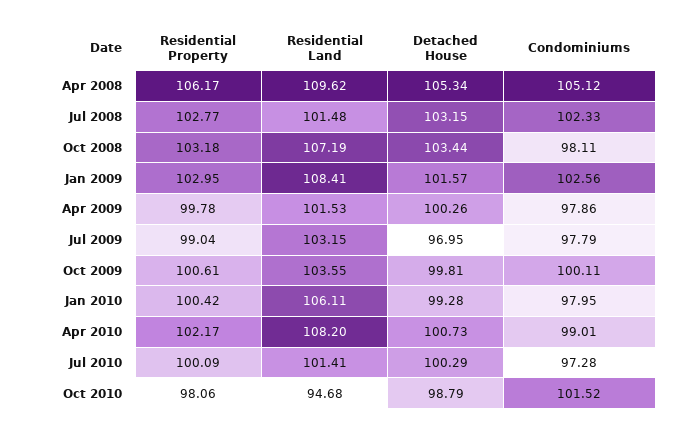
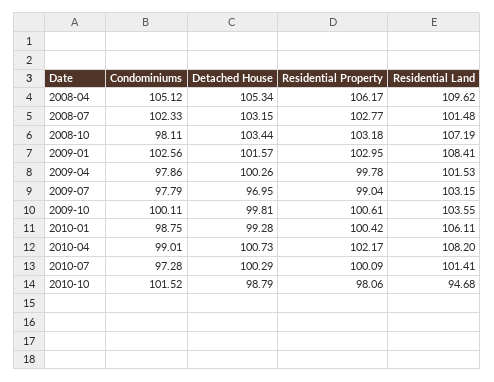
  {
    "Residential Property": {
      "Apr 2008": 106.17,
      "Jul 2008": 102.77,
      "Oct 2008": 103.18,
      "Jan 2009": 102.95,
      "Apr 2009": 99.78,
      "Jul 2009": 99.04,
      "Oct 2009": 100.61,
      "Jan 2010": 100.42,
      "Apr 2010": 102.17,
      "Jul 2010": 100.09,
      "Oct 2010": 98.06
    },
    "Residential Land": {
      "Apr 2008": 109.62,
      "Jul 2008": 101.48,
      "Oct 2008": 107.19,
      "Jan 2009": 108.41,
      "Apr 2009": 101.53,
      "Jul 2009": 103.15,
      "Oct 2009": 103.55,
      "Jan 2010": 106.11,
      "Apr 2010": 108.2,
      "Jul 2010": 101.41,
      "Oct 2010": 94.68
    },
    "Detached House": {
      "Apr 2008": 105.34,
      "Jul 2008": 103.15,
      "Oct 2008": 103.44,
      "Jan 2009": 101.57,
      "Apr 2009": 100.26,
      "Jul 2009": 96.95,
      "Oct 2009": 99.81,
      "Jan 2010": 99.28,
      "Apr 2010": 100.73,
      "Jul 2010": 100.29,
      "Oct 2010": 98.79
    },
    "Condominiums": {
      "Apr 2008": 105.12,
      "Jul 2008": 102.33,
      "Oct 2008": 98.11,
      "Jan 2009": 102.56,
      "Apr 2009": 97.86,
      "Jul 2009": 97.79,
      "Oct 2009": 100.11,
-     "Jan 2010": 97.95,
+     "Jan 2010": 98.75,
      "Apr 2010": 99.01,
      "Jul 2010": 97.28,
      "Oct 2010": 101.52
    }
  }

